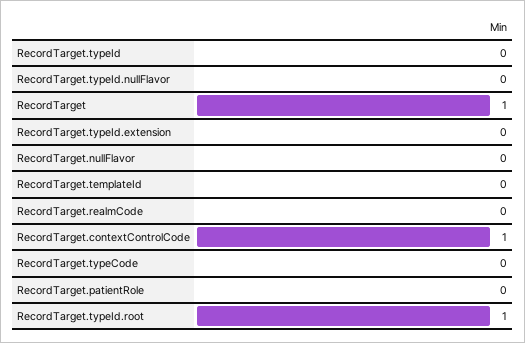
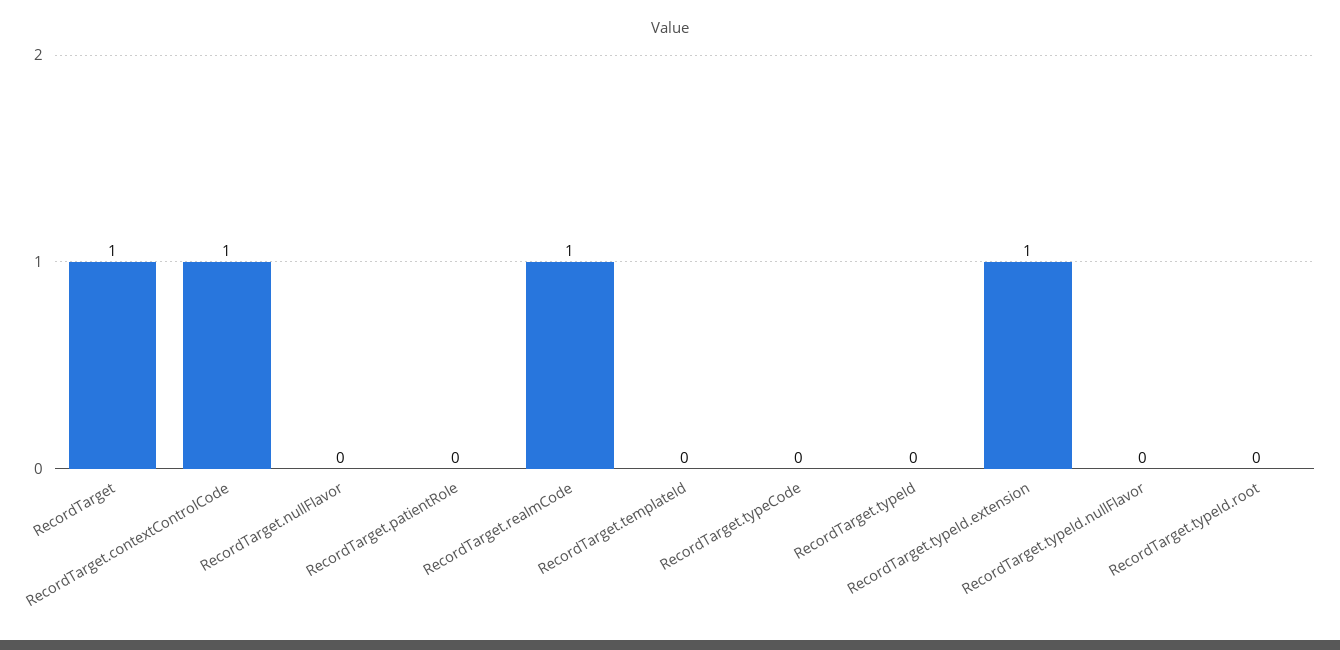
  {
    "RecordTarget.typeId": 0,
    "RecordTarget.typeId.nullFlavor": 0,
    "RecordTarget": 1,
-   "RecordTarget.typeId.extension": 0,
+   "RecordTarget.typeId.extension": 1,
    "RecordTarget.nullFlavor": 0,
    "RecordTarget.templateId": 0,
-   "RecordTarget.realmCode": 0,
+   "RecordTarget.realmCode": 1,
    "RecordTarget.contextControlCode": 1,
    "RecordTarget.typeCode": 0,
    "RecordTarget.patientRole": 0,
-   "RecordTarget.typeId.root": 1
+   "RecordTarget.typeId.root": 0
  }

